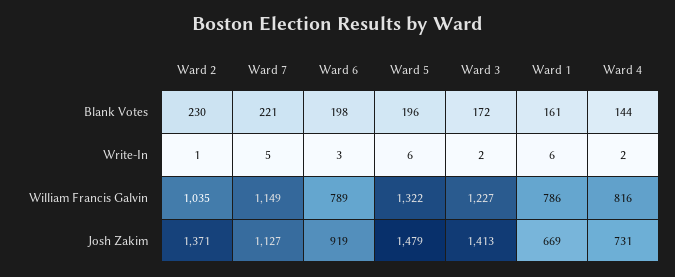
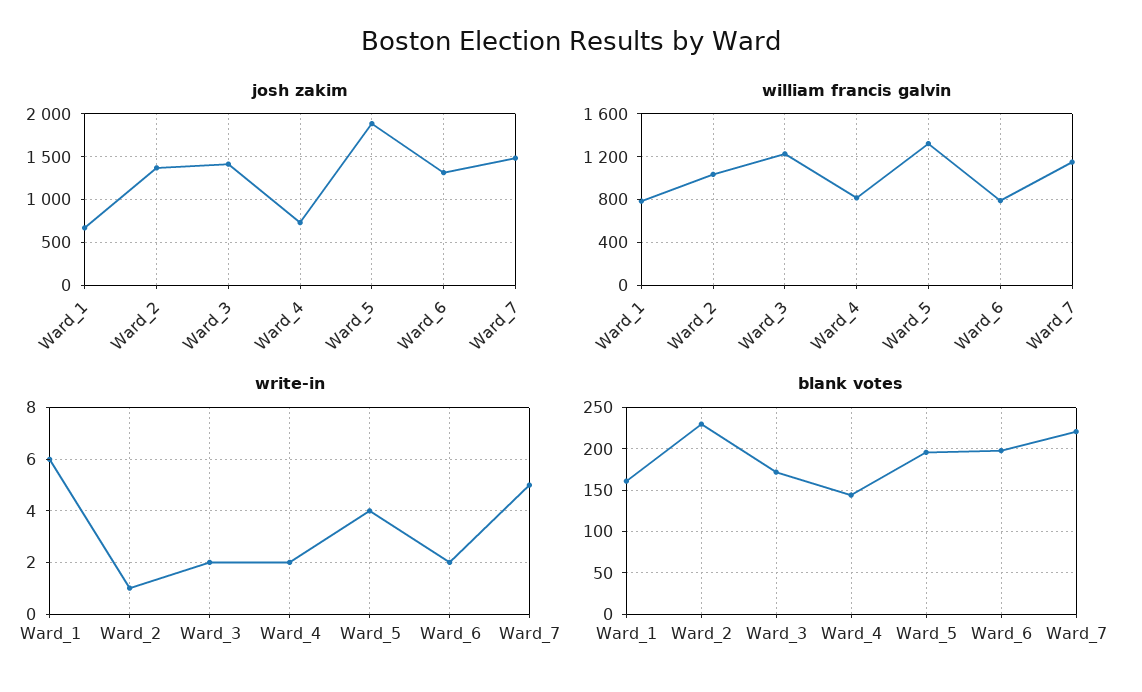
  {
    "Blank Votes": {
      "Ward 2": 230,
      "Ward 7": 221,
      "Ward 6": 198,
      "Ward 5": 196,
      "Ward 3": 172,
      "Ward 1": 161,
      "Ward 4": 144
    },
    "Write-In": {
      "Ward 2": 1,
      "Ward 7": 5,
-     "Ward 6": 3,
+     "Ward 6": 2,
-     "Ward 5": 6,
+     "Ward 5": 4,
      "Ward 3": 2,
      "Ward 1": 6,
      "Ward 4": 2
    },
    "William Francis Galvin": {
      "Ward 2": 1035,
      "Ward 7": 1149,
      "Ward 6": 789,
      "Ward 5": 1322,
      "Ward 3": 1227,
      "Ward 1": 786,
      "Ward 4": 816
    },
    "Josh Zakim": {
      "Ward 2": 1371,
-     "Ward 7": 1127,
+     "Ward 7": 1500,
-     "Ward 6": 919,
+     "Ward 6": 1300,
-     "Ward 5": 1479,
+     "Ward 5": 1900,
      "Ward 3": 1413,
      "Ward 1": 669,
      "Ward 4": 731
    }
  }

